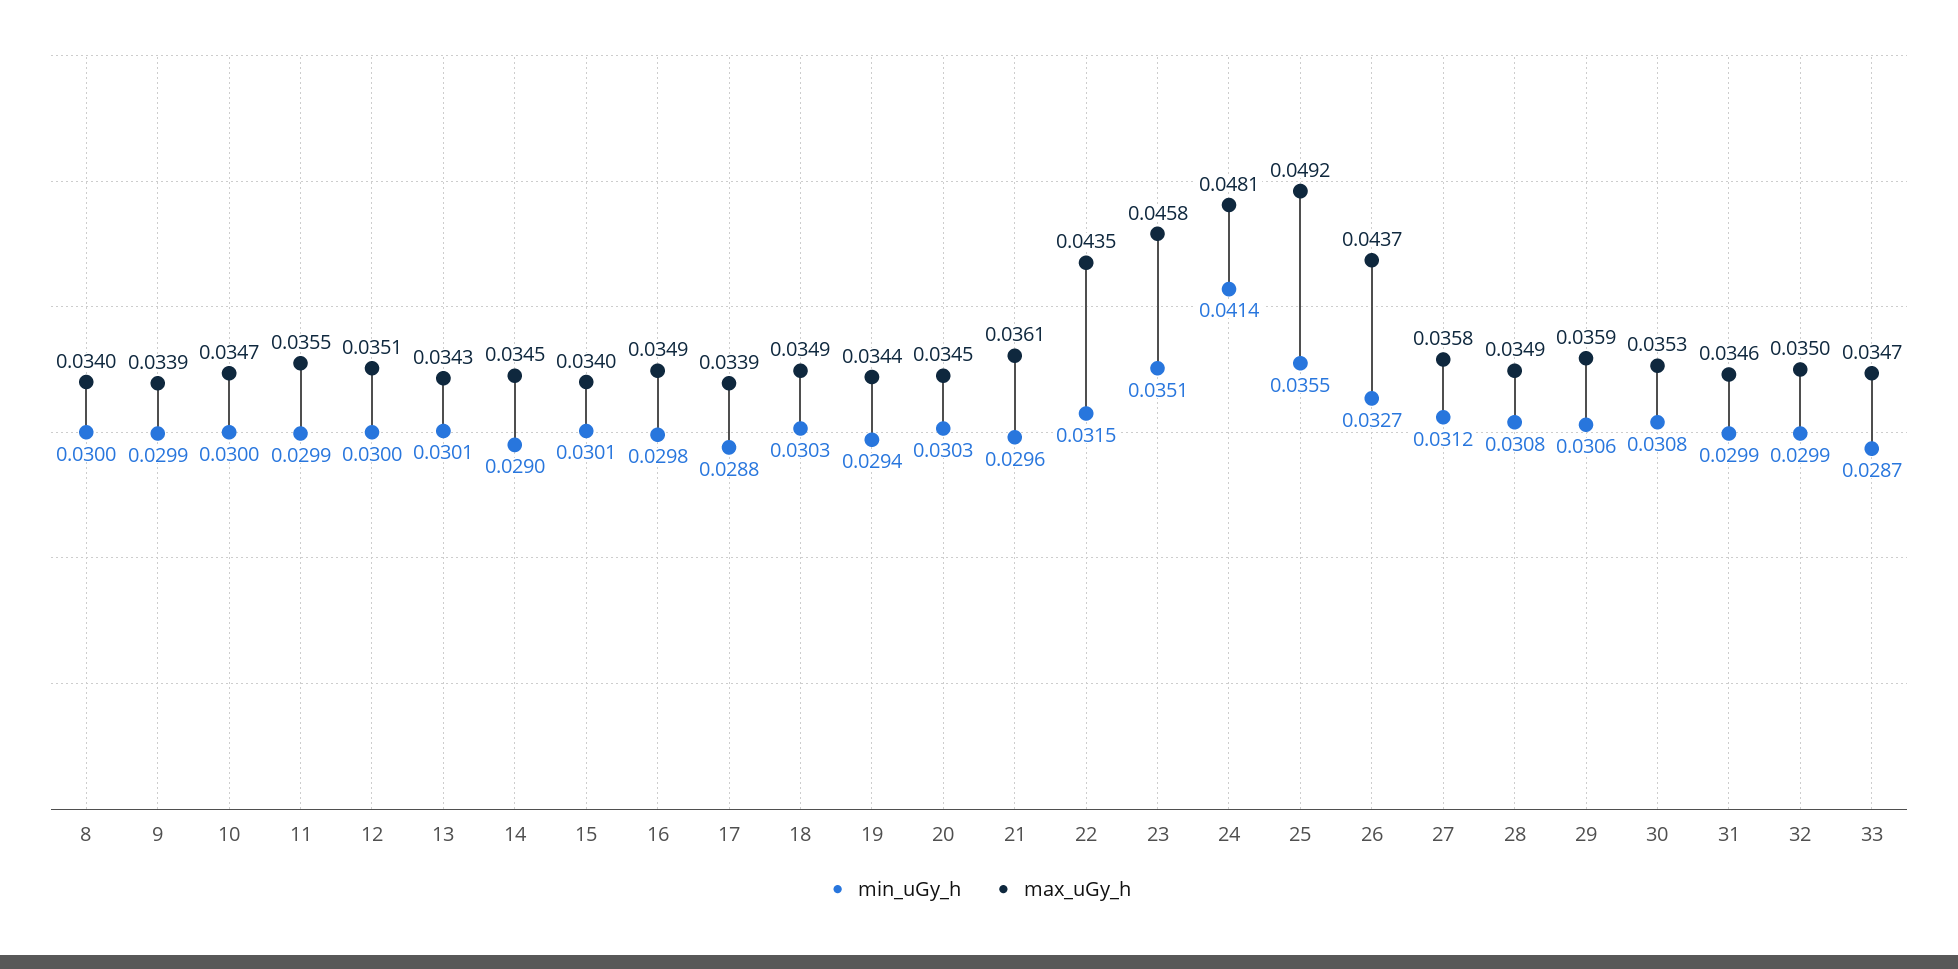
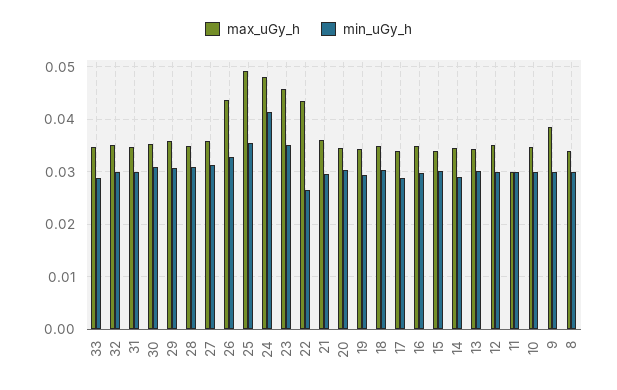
  {
    "min_uGy_h": {
      "8": 0.03,
      "9": 0.0299,
      "10": 0.03,
      "11": 0.0299,
      "12": 0.03,
      "13": 0.0301,
      "14": 0.029,
      "15": 0.0301,
      "16": 0.0298,
      "17": 0.0288,
      "18": 0.0303,
      "19": 0.0294,
      "20": 0.0303,
      "21": 0.0296,
-     "22": 0.0315,
+     "22": 0.026,
      "23": 0.0351,
      "24": 0.0414,
      "25": 0.0355,
      "26": 0.0327,
      "27": 0.0312,
      "28": 0.0308,
      "29": 0.0306,
      "30": 0.0308,
      "31": 0.0299,
      "32": 0.0299,
      "33": 0.0287
    },
    "max_uGy_h": {
      "8": 0.034,
-     "9": 0.0339,
+     "9": 0.038,
      "10": 0.0347,
-     "11": 0.0355,
+     "11": 0.03,
      "12": 0.0351,
      "13": 0.0343,
      "14": 0.0345,
      "15": 0.034,
      "16": 0.0349,
      "17": 0.0339,
      "18": 0.0349,
      "19": 0.0344,
      "20": 0.0345,
      "21": 0.0361,
      "22": 0.0435,
      "23": 0.0458,
      "24": 0.0481,
      "25": 0.0492,
      "26": 0.0437,
      "27": 0.0358,
      "28": 0.0349,
      "29": 0.0359,
      "30": 0.0353,
      "31": 0.0346,
      "32": 0.035,
      "33": 0.0347
    }
  }

